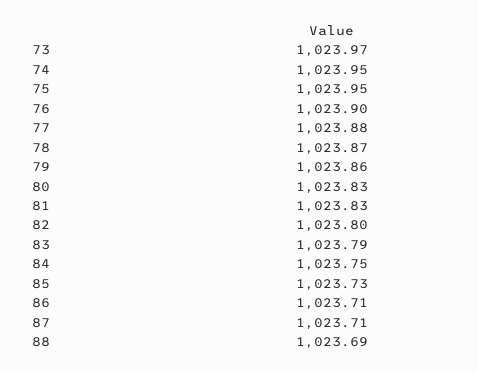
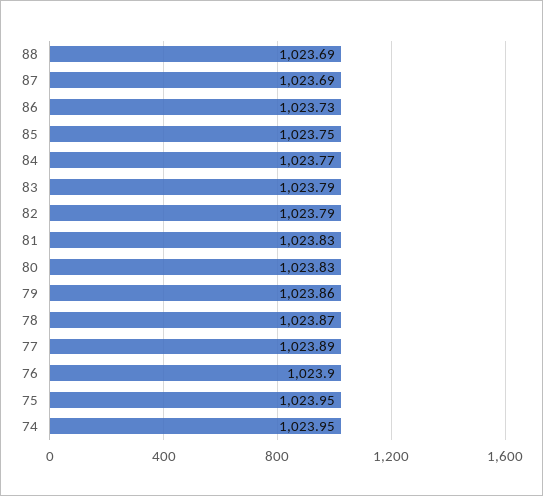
  {
-   "73": 1023.97,
    "74": 1023.95,
    "75": 1023.95,
    "76": 1023.9,
-   "77": 1023.88,
+   "77": 1023.89,
    "78": 1023.87,
    "79": 1023.86,
    "80": 1023.83,
    "81": 1023.83,
-   "82": 1023.8,
+   "82": 1023.79,
    "83": 1023.79,
-   "84": 1023.75,
+   "84": 1023.77,
-   "85": 1023.73,
+   "85": 1023.75,
-   "86": 1023.71,
+   "86": 1023.73,
-   "87": 1023.71,
+   "87": 1023.69,
    "88": 1023.69
  }

